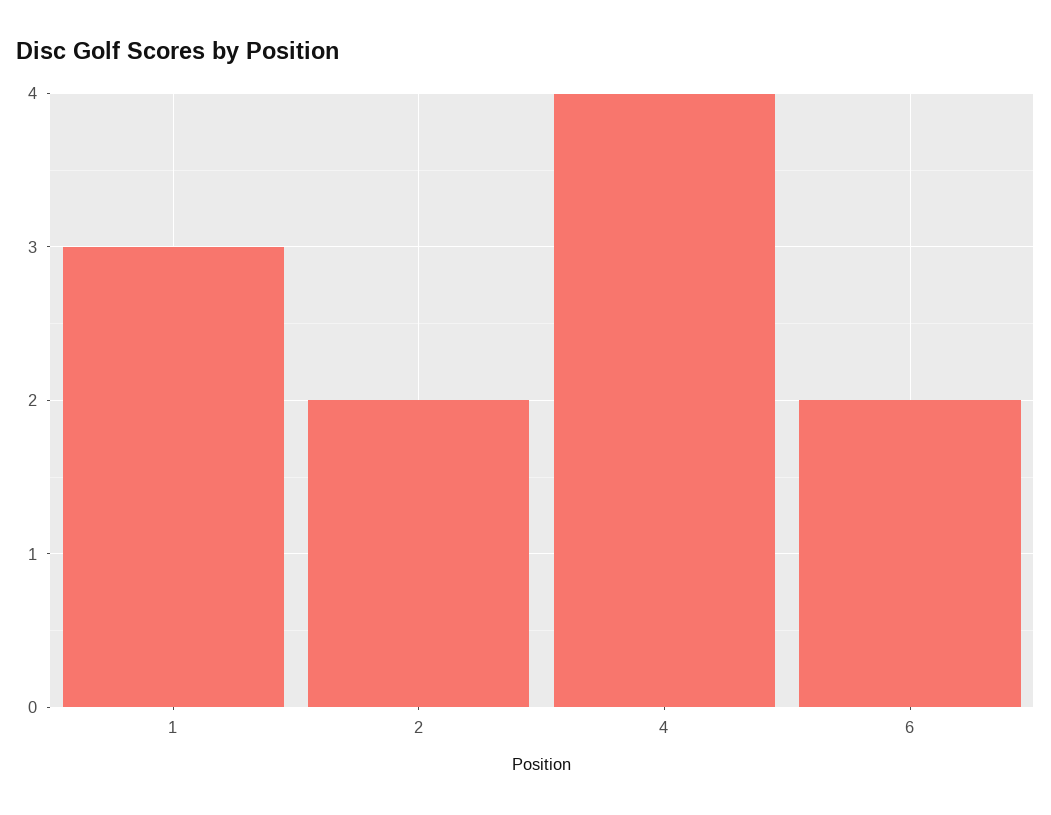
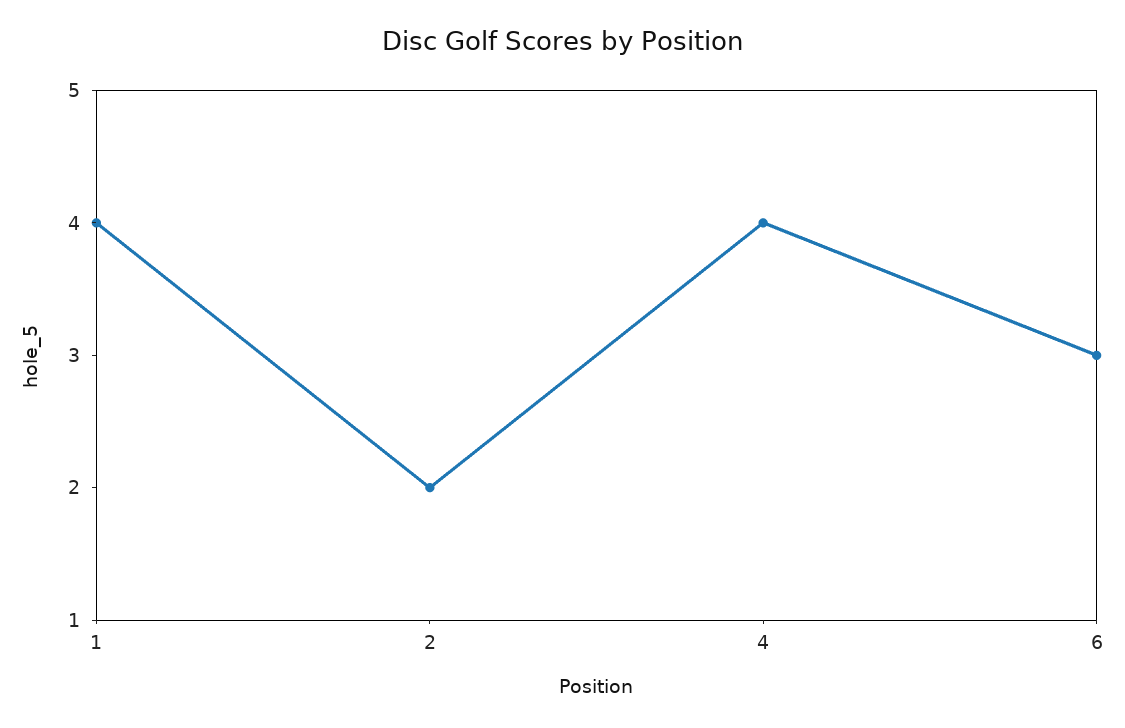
  {
-   "1": 3,
+   "1": 4,
    "2": 2,
    "4": 4,
-   "6": 2
+   "6": 3
  }

